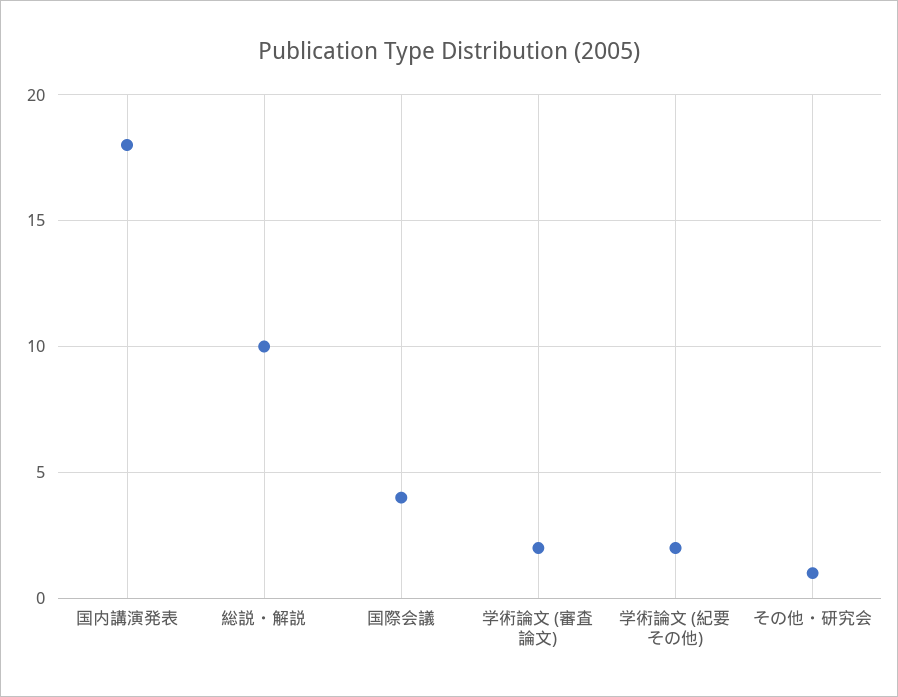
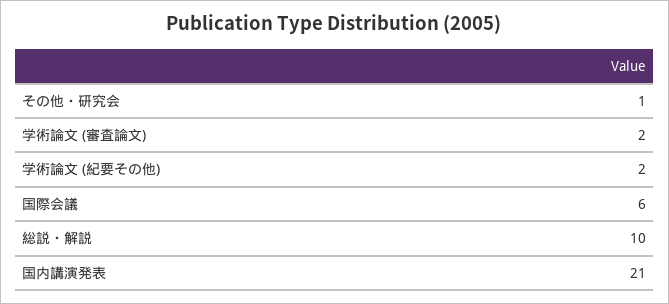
  {
-   "国内講演発表": 18,
+   "国内講演発表": 21,
    "総説・解説": 10,
-   "国際会議": 4,
+   "国際会議": 6,
    "学術論文 (審査論文)": 2,
    "学術論文 (紀要その他)": 2,
    "その他・研究会": 1
  }

